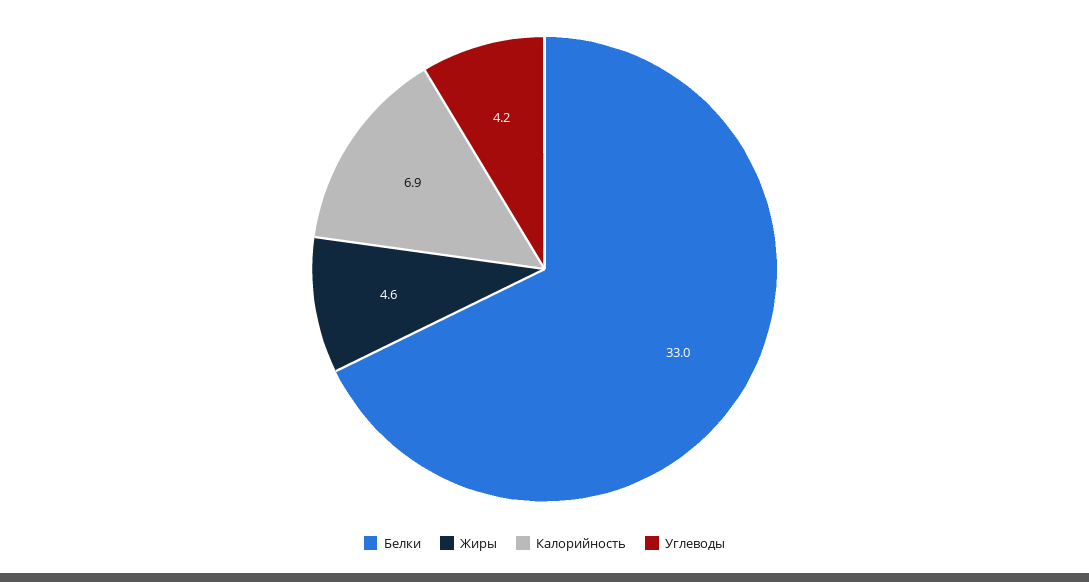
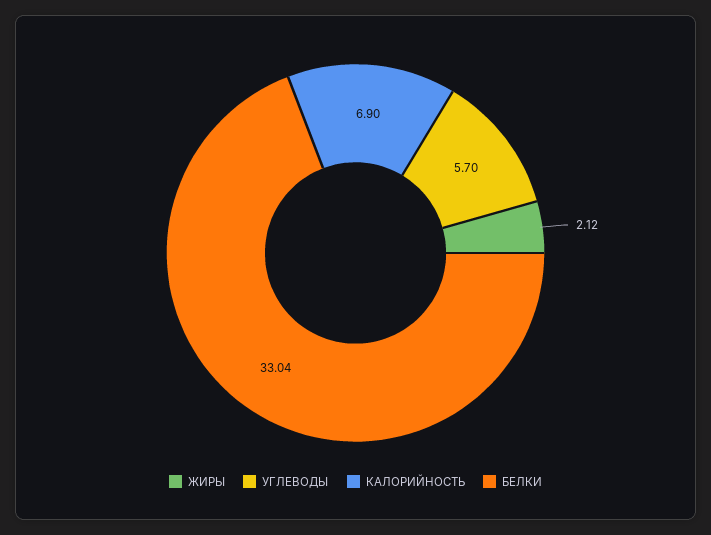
  {
    "Белки": 33.04,
-   "Жиры": 4.6,
+   "Жиры": 2.12,
    "Калорийность": 6.9,
-   "Углеводы": 4.2
+   "Углеводы": 5.7
  }

